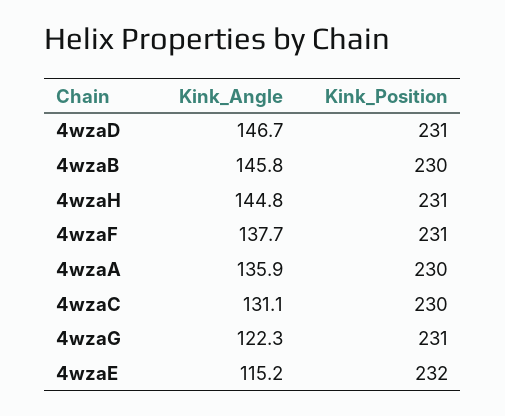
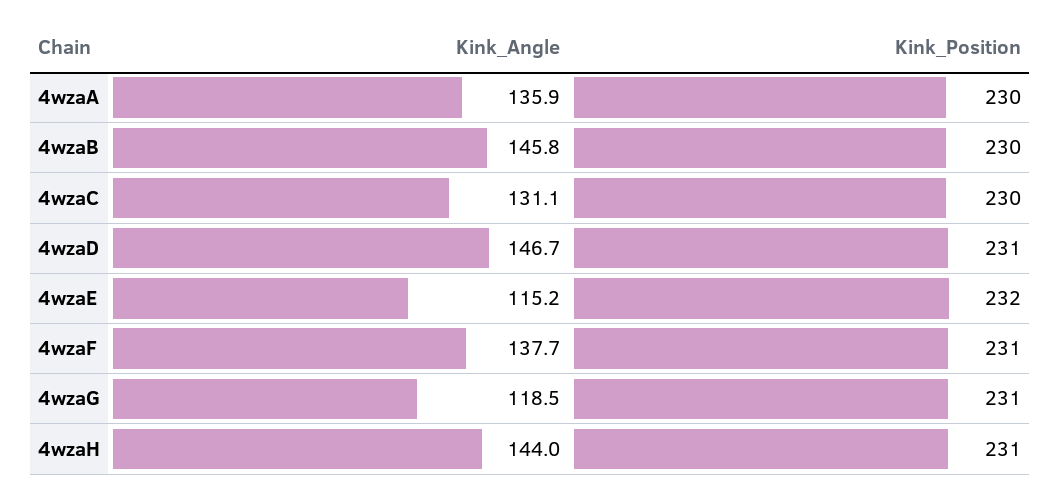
  {
    "Kink_Angle": {
      "4wzaD": 146.7,
      "4wzaB": 145.8,
-     "4wzaH": 144.8,
+     "4wzaH": 144,
      "4wzaF": 137.7,
      "4wzaA": 135.9,
      "4wzaC": 131.1,
-     "4wzaG": 122.3,
+     "4wzaG": 118.5,
      "4wzaE": 115.2
    },
    "Kink_Position": {
      "4wzaD": 231,
      "4wzaB": 230,
      "4wzaH": 231,
      "4wzaF": 231,
      "4wzaA": 230,
      "4wzaC": 230,
      "4wzaG": 231,
      "4wzaE": 232
    }
  }

